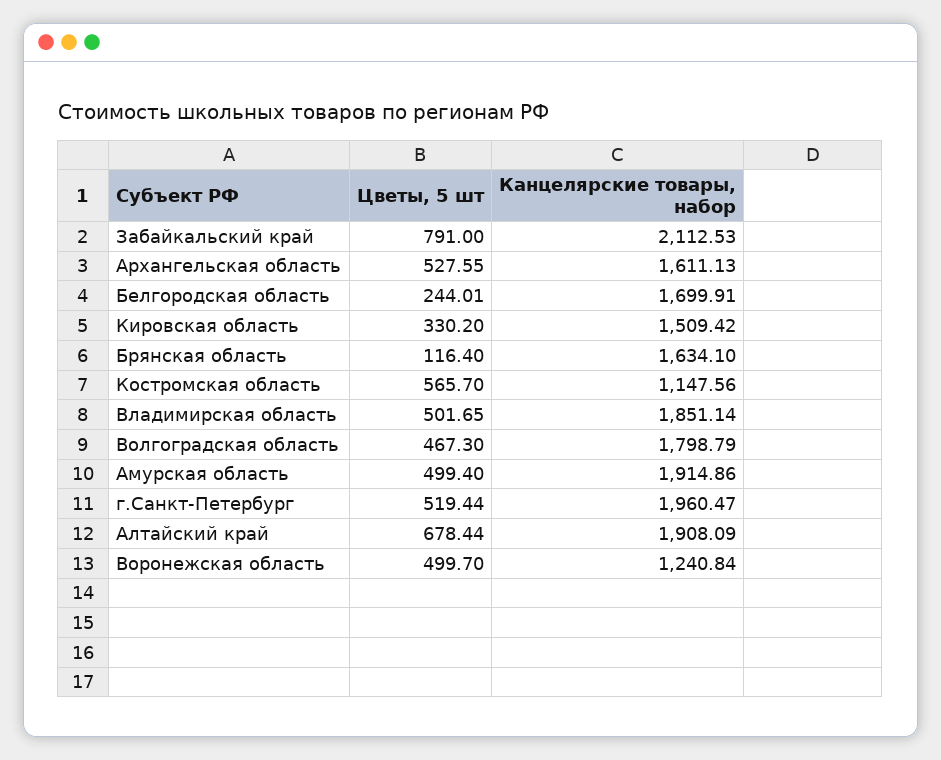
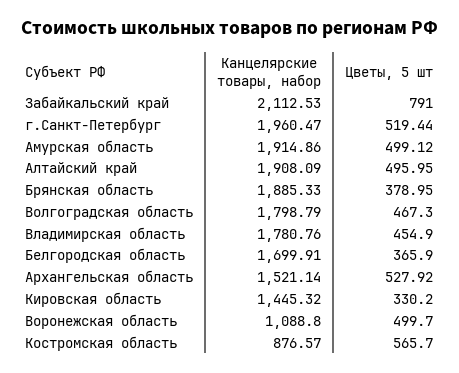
  {
    "Цветы, 5 шт": {
      "Забайкальский край": 791,
-     "Архангельская область": 527.55,
+     "Архангельская область": 527.92,
-     "Белгородская область": 244.01,
+     "Белгородская область": 365.9,
      "Кировская область": 330.2,
-     "Брянская область": 116.4,
+     "Брянская область": 378.95,
      "Костромская область": 565.7,
-     "Владимирская область": 501.65,
+     "Владимирская область": 454.9,
      "Волгоградская область": 467.3,
-     "Амурская область": 499.4,
+     "Амурская область": 499.12,
      "г.Санкт-Петербург": 519.44,
-     "Алтайский край": 678.44,
+     "Алтайский край": 495.95,
      "Воронежская область": 499.7
    },
    "Канцелярские товары, набор": {
      "Забайкальский край": 2112.53,
-     "Архангельская область": 1611.13,
+     "Архангельская область": 1521.14,
      "Белгородская область": 1699.91,
-     "Кировская область": 1509.42,
+     "Кировская область": 1445.32,
-     "Брянская область": 1634.1,
+     "Брянская область": 1885.33,
-     "Костромская область": 1147.56,
+     "Костромская область": 876.57,
-     "Владимирская область": 1851.14,
+     "Владимирская область": 1780.76,
      "Волгоградская область": 1798.79,
      "Амурская область": 1914.86,
      "г.Санкт-Петербург": 1960.47,
      "Алтайский край": 1908.09,
-     "Воронежская область": 1240.84
+     "Воронежская область": 1088.8
    }
  }

